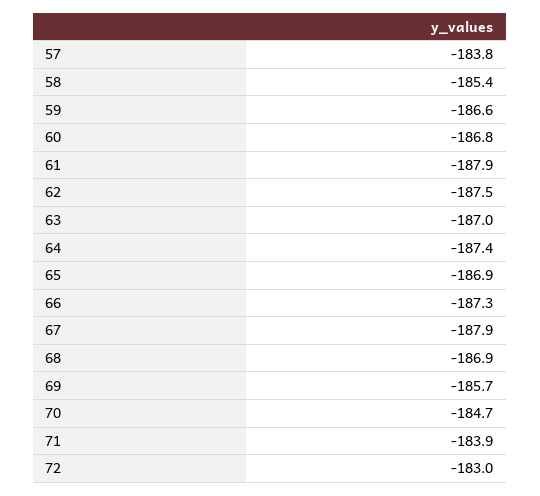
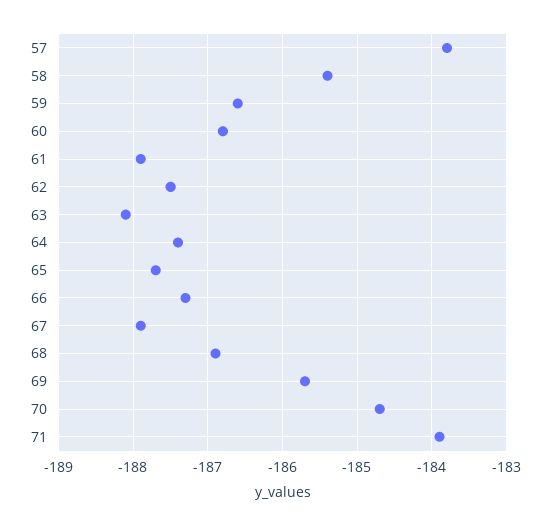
  {
    "57": -183.8,
    "58": -185.4,
    "59": -186.6,
    "60": -186.8,
    "61": -187.9,
    "62": -187.5,
-   "63": -187,
+   "63": -188.1,
    "64": -187.4,
-   "65": -186.9,
+   "65": -187.7,
    "66": -187.3,
    "67": -187.9,
    "68": -186.9,
    "69": -185.7,
    "70": -184.7,
-   "71": -183.9,
+   "71": -183.9
-   "72": -183
  }

